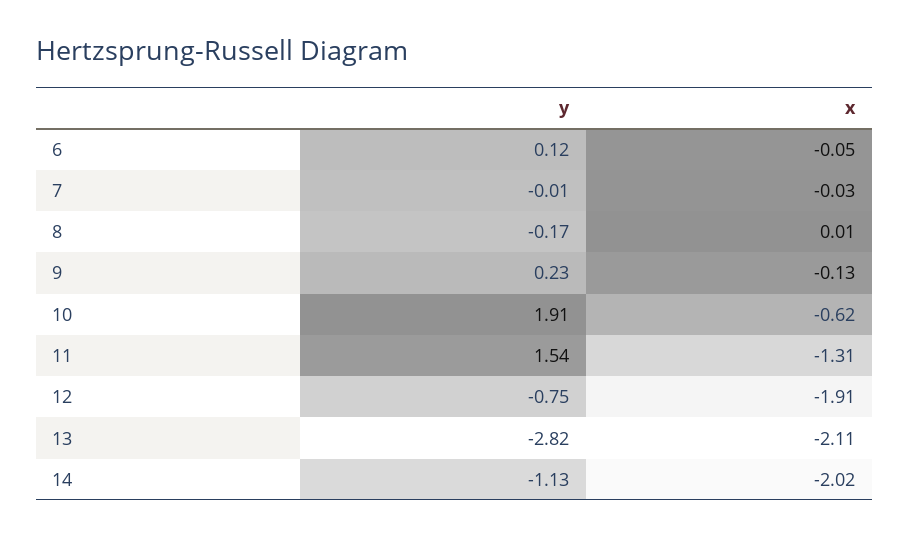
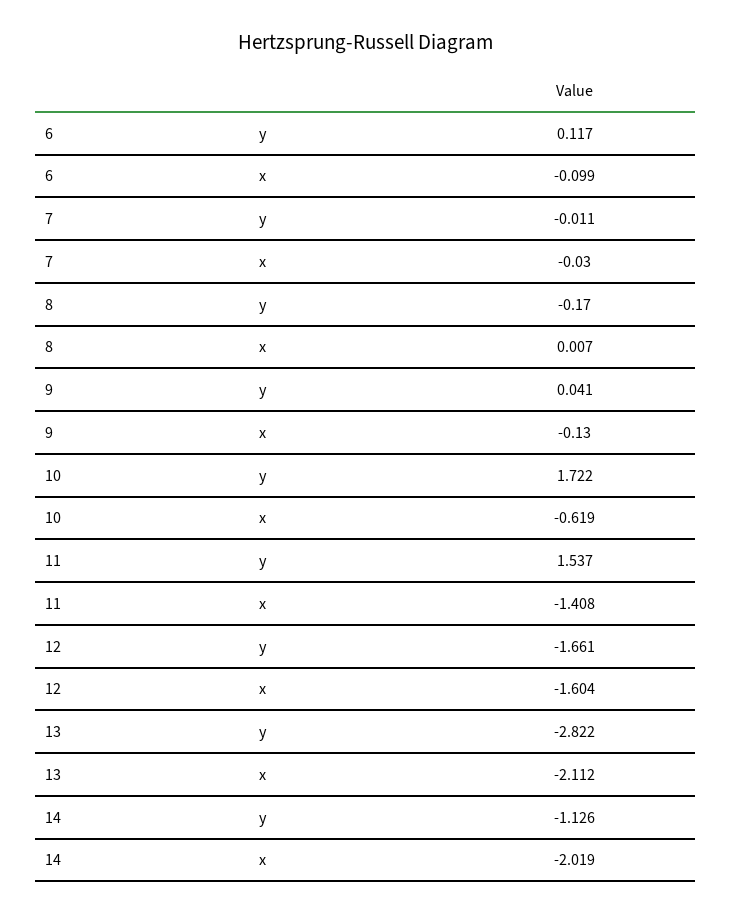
  {
    "y": {
      "6": 0.117,
      "7": -0.011,
      "8": -0.17,
-     "9": 0.23,
+     "9": 0.041,
-     "10": 1.91,
+     "10": 1.722,
      "11": 1.537,
-     "12": -0.75,
+     "12": -1.661,
      "13": -2.822,
      "14": -1.126
    },
    "x": {
-     "6": -0.05,
+     "6": -0.099,
      "7": -0.03,
      "8": 0.007,
      "9": -0.13,
      "10": -0.619,
-     "11": -1.31,
+     "11": -1.408,
-     "12": -1.91,
+     "12": -1.604,
      "13": -2.112,
      "14": -2.019
    }
  }

